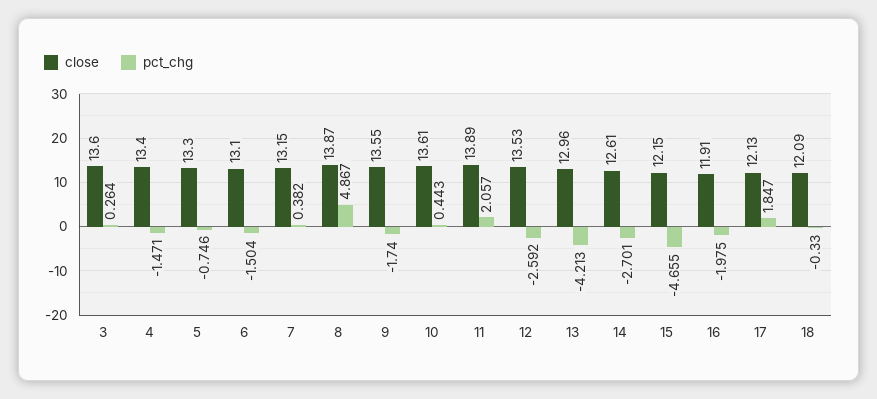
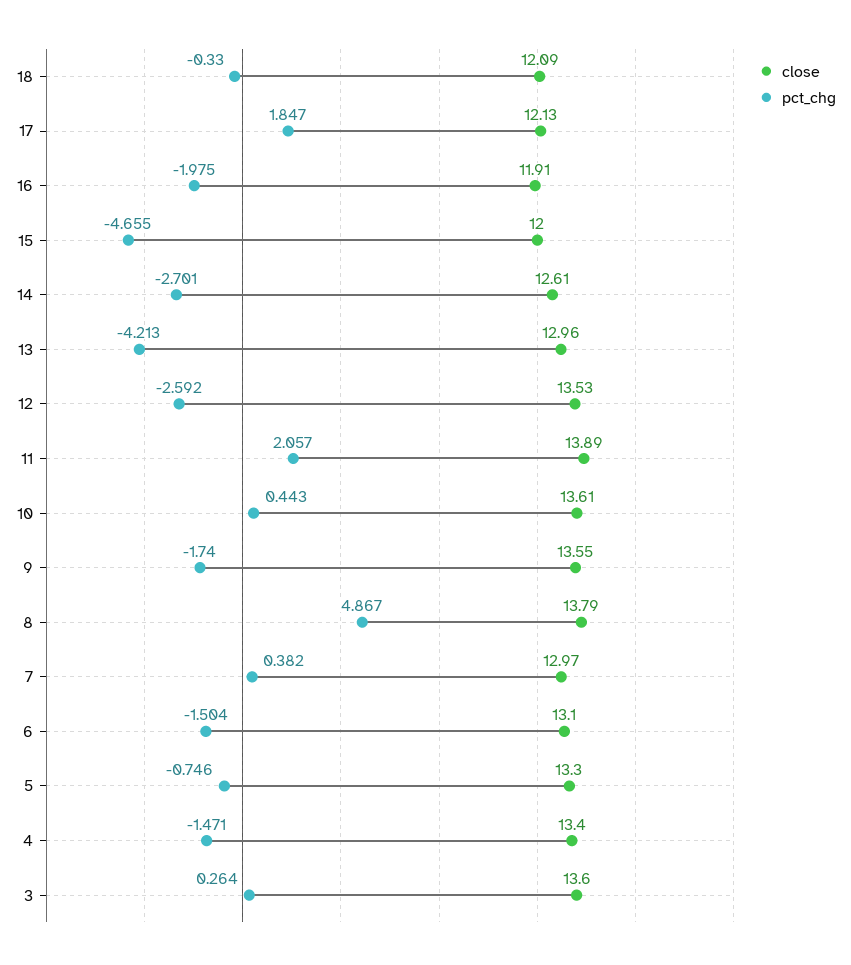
  {
    "close": {
      "3": 13.6,
      "4": 13.4,
      "5": 13.3,
      "6": 13.1,
-     "7": 13.15,
+     "7": 12.97,
-     "8": 13.87,
+     "8": 13.79,
      "9": 13.55,
      "10": 13.61,
      "11": 13.89,
      "12": 13.53,
      "13": 12.96,
      "14": 12.61,
-     "15": 12.15,
+     "15": 12,
      "16": 11.91,
      "17": 12.13,
      "18": 12.09
    },
    "pct_chg": {
      "3": 0.264,
      "4": -1.471,
      "5": -0.746,
      "6": -1.504,
      "7": 0.382,
      "8": 4.867,
      "9": -1.74,
      "10": 0.443,
      "11": 2.057,
      "12": -2.592,
      "13": -4.213,
      "14": -2.701,
      "15": -4.655,
      "16": -1.975,
      "17": 1.847,
      "18": -0.33
    }
  }

